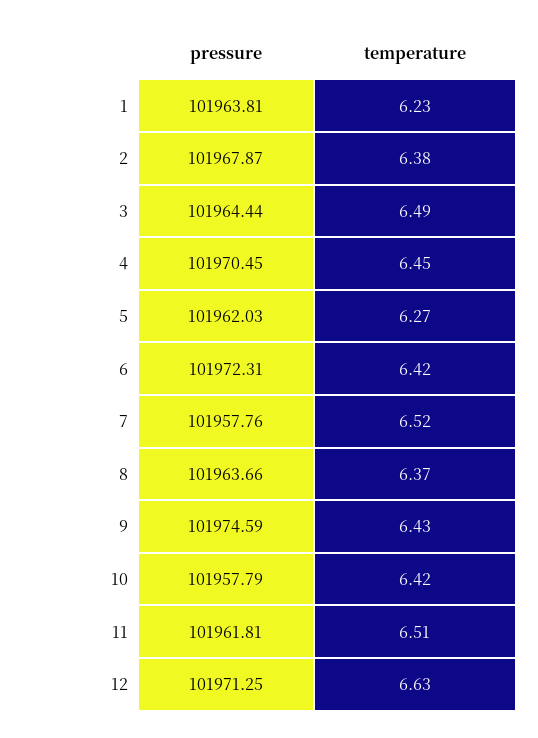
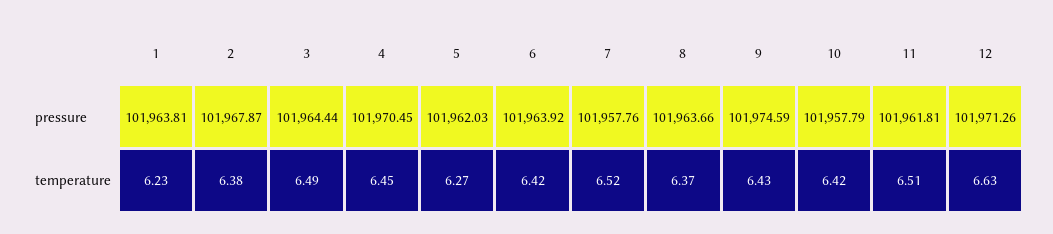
  {
    "pressure": {
      "1": 101963.81,
      "2": 101967.87,
      "3": 101964.44,
      "4": 101970.45,
      "5": 101962.03,
-     "6": 101972.31,
+     "6": 101963.92,
      "7": 101957.76,
      "8": 101963.66,
      "9": 101974.59,
      "10": 101957.79,
      "11": 101961.81,
-     "12": 101971.25
+     "12": 101971.26
    },
    "temperature": {
      "1": 6.23,
      "2": 6.38,
      "3": 6.49,
      "4": 6.45,
      "5": 6.27,
      "6": 6.42,
      "7": 6.52,
      "8": 6.37,
      "9": 6.43,
      "10": 6.42,
      "11": 6.51,
      "12": 6.63
    }
  }

